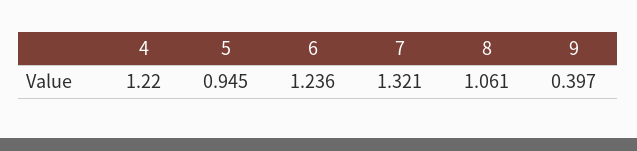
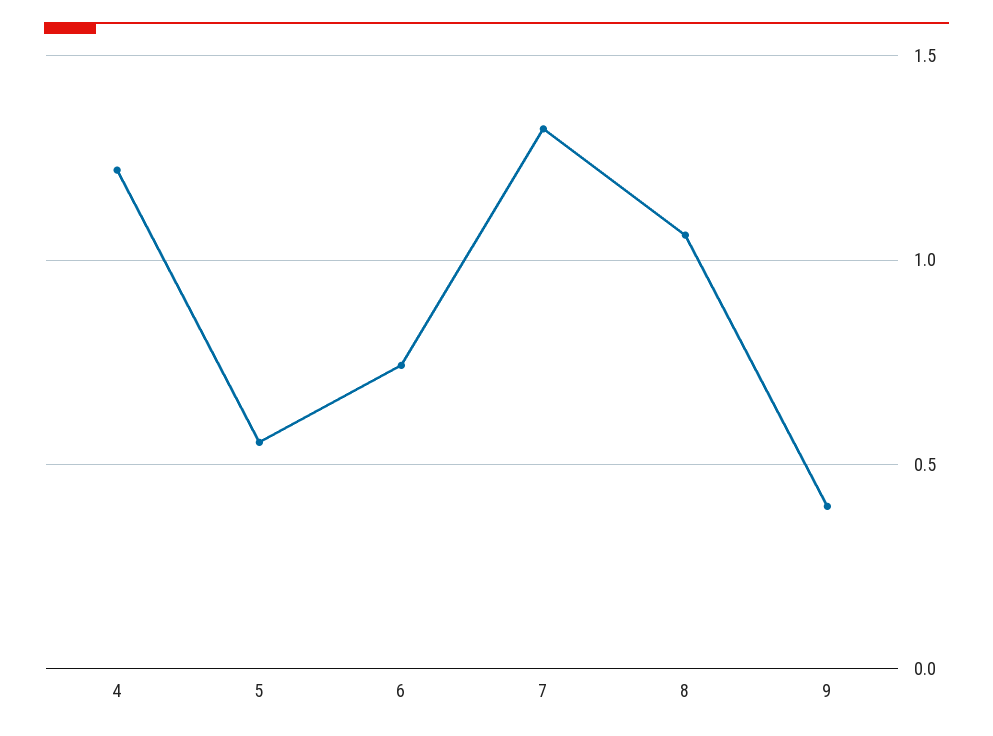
  {
    "4": 1.22,
-   "5": 0.945,
+   "5": 0.55,
-   "6": 1.236,
+   "6": 0.75,
    "7": 1.321,
    "8": 1.061,
    "9": 0.397
  }

